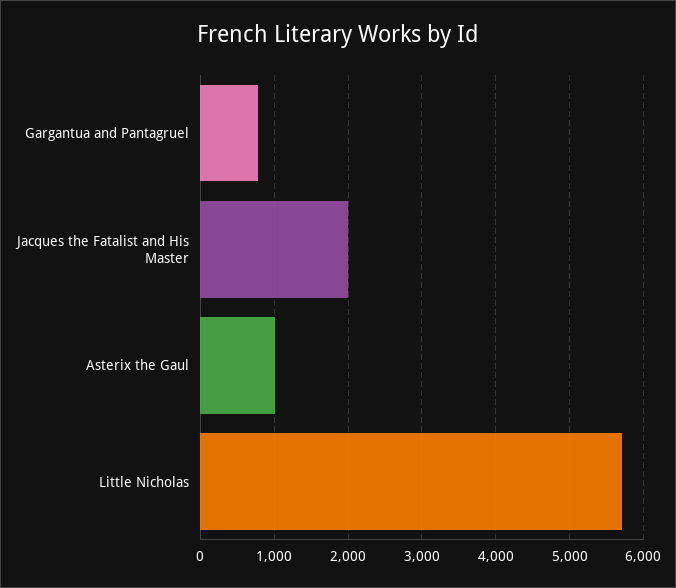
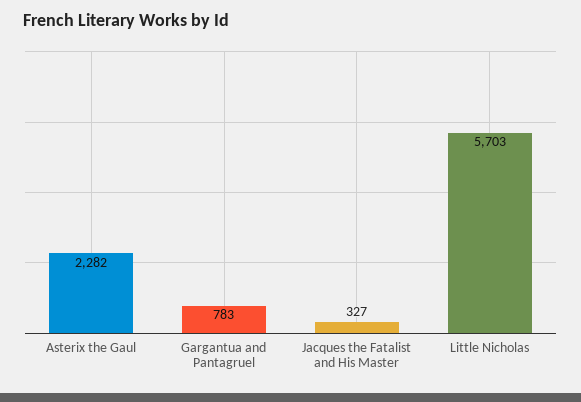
  {
    "Gargantua and Pantagruel": 783,
-   "Jacques the Fatalist and His Master": 2000,
+   "Jacques the Fatalist and His Master": 327,
-   "Asterix the Gaul": 1000,
+   "Asterix the Gaul": 2282,
    "Little Nicholas": 5703
  }

